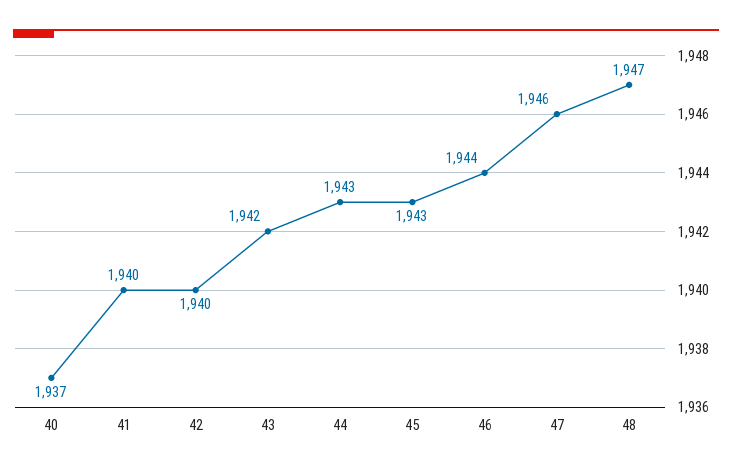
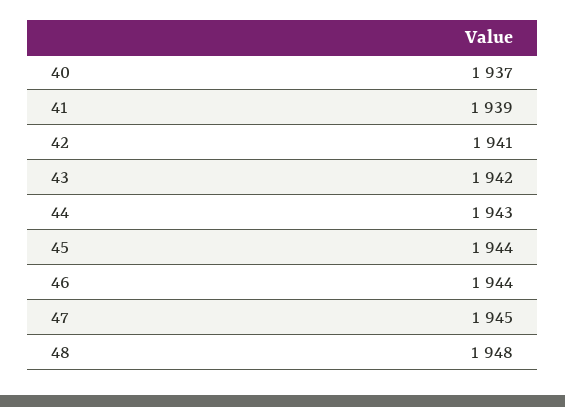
  {
    "40": 1937,
-   "41": 1940,
+   "41": 1939,
-   "42": 1940,
+   "42": 1941,
    "43": 1942,
    "44": 1943,
-   "45": 1943,
+   "45": 1944,
    "46": 1944,
-   "47": 1946,
+   "47": 1945,
-   "48": 1947
+   "48": 1948
  }

